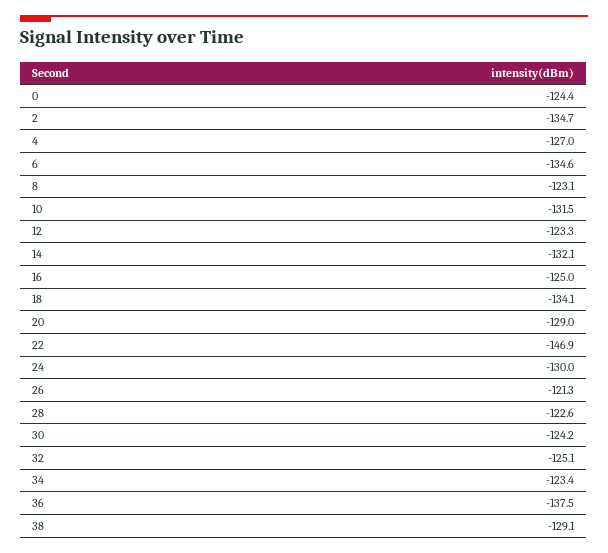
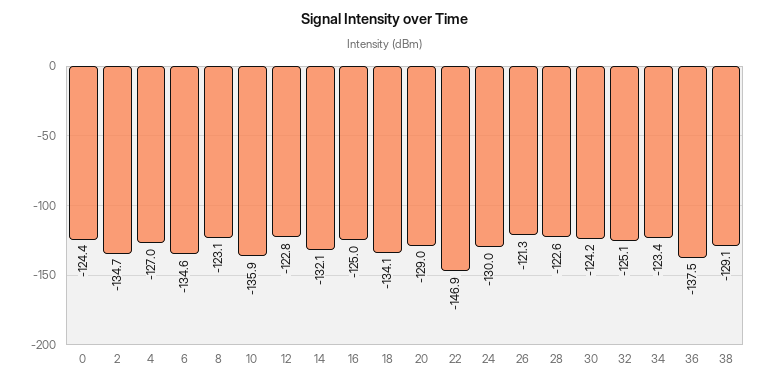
  {
    "0": -124.4,
    "2": -134.7,
    "4": -127,
    "6": -134.6,
    "8": -123.1,
-   "10": -131.5,
+   "10": -135.9,
-   "12": -123.3,
+   "12": -122.8,
    "14": -132.1,
    "16": -125,
    "18": -134.1,
    "20": -129,
    "22": -146.9,
    "24": -130,
    "26": -121.3,
    "28": -122.6,
    "30": -124.2,
    "32": -125.1,
    "34": -123.4,
    "36": -137.5,
    "38": -129.1
  }

